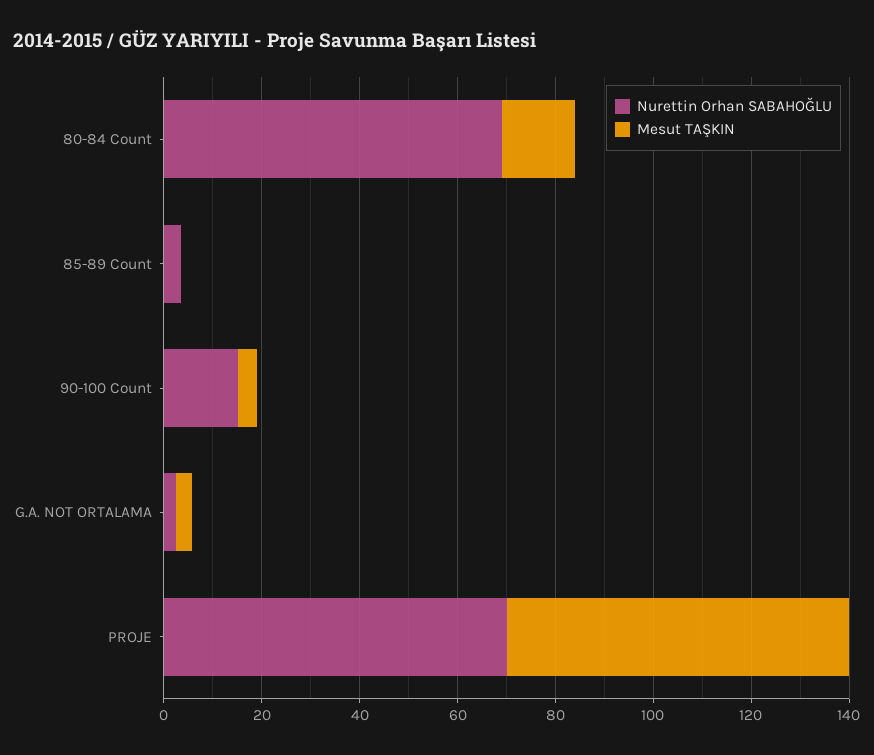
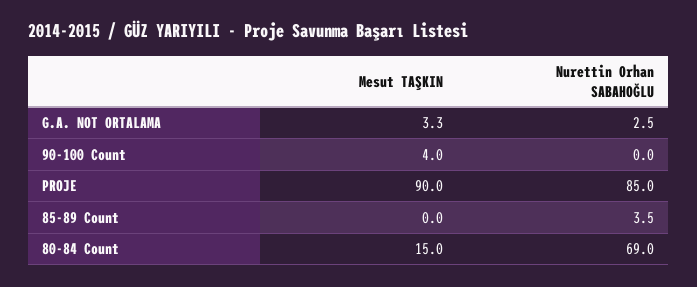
  {
    "Nurettin Orhan SABAHOĞLU": {
      "80-84 Count": 69,
      "85-89 Count": 3.5,
-     "90-100 Count": 15,
+     "90-100 Count": 0,
      "G.A. NOT ORTALAMA": 2.5,
-     "PROJE": 70
+     "PROJE": 85
    },
    "Mesut TAŞKIN": {
      "80-84 Count": 15,
      "85-89 Count": 0,
      "90-100 Count": 4,
      "G.A. NOT ORTALAMA": 3.3,
-     "PROJE": 70
+     "PROJE": 90
    }
  }

